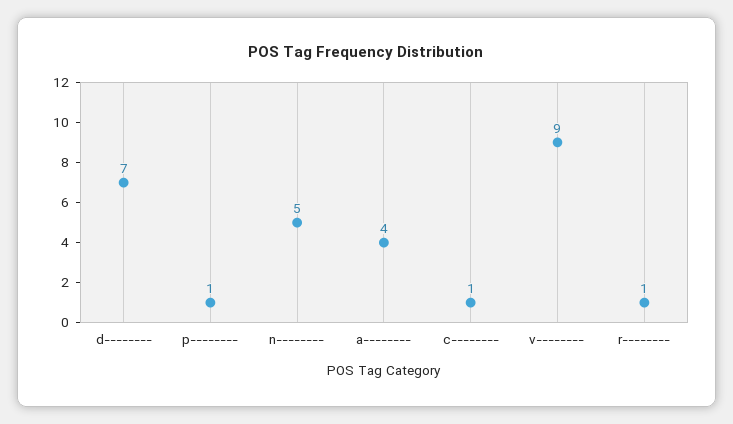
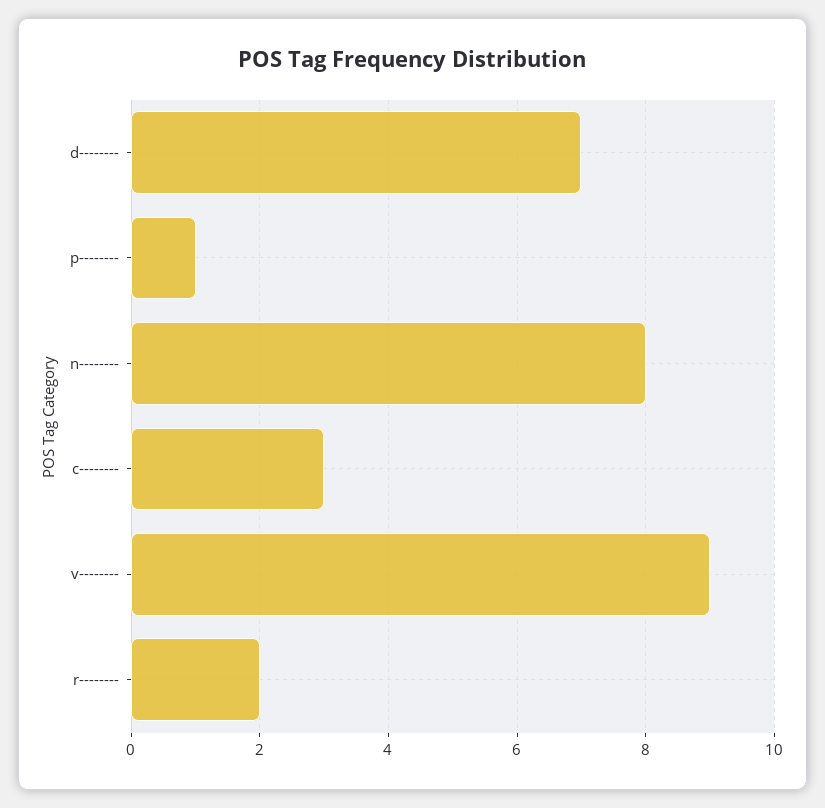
  {
    "d--------": 7,
    "p--------": 1,
-   "n--------": 5,
+   "n--------": 8,
-   "a--------": 4,
-   "c--------": 1,
+   "c--------": 3,
    "v--------": 9,
-   "r--------": 1
+   "r--------": 2
  }

